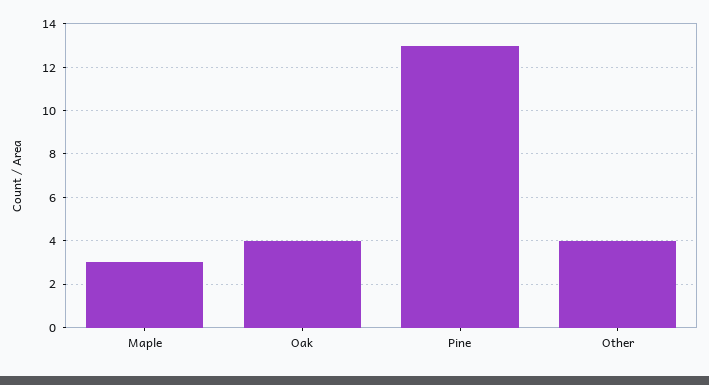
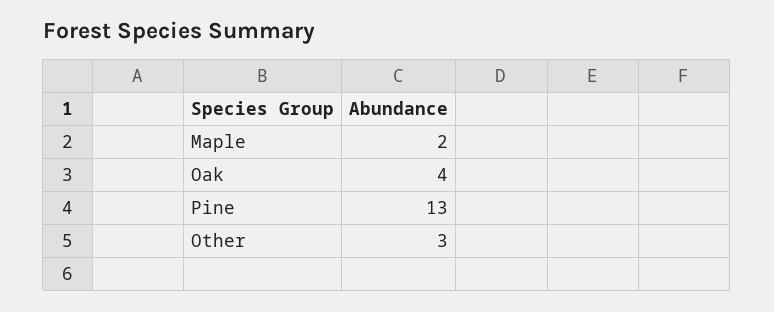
  {
-   "Maple": 3,
+   "Maple": 2,
    "Oak": 4,
    "Pine": 13,
-   "Other": 4
+   "Other": 3
  }

